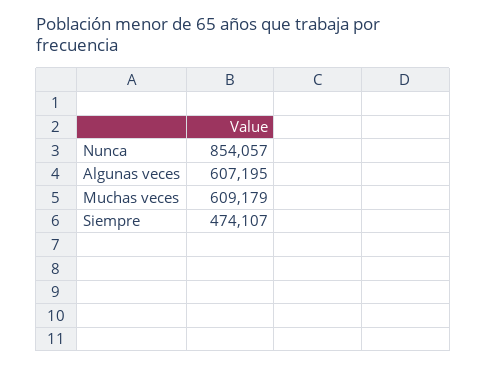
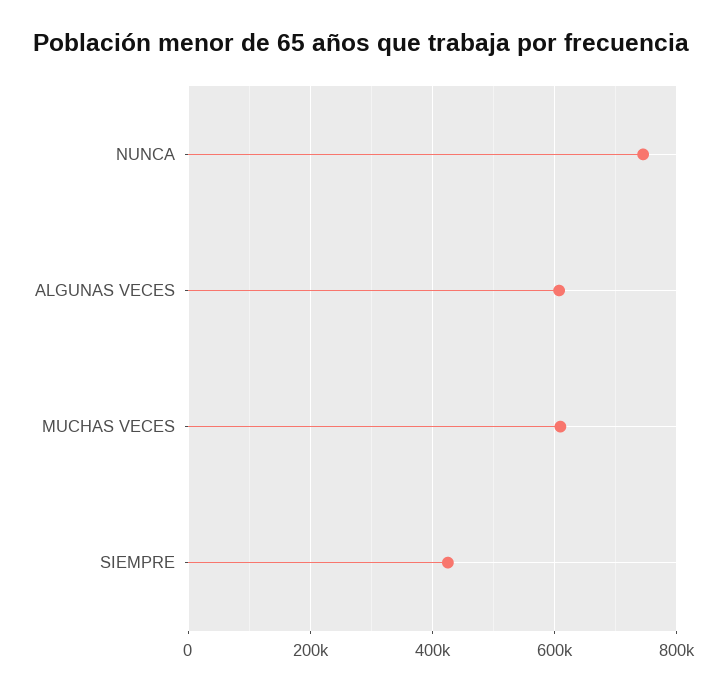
  {
-   "Nunca": 854057,
+   "Nunca": 740000,
    "Algunas veces": 607195,
    "Muchas veces": 609179,
-   "Siempre": 474107
+   "Siempre": 420000
  }

